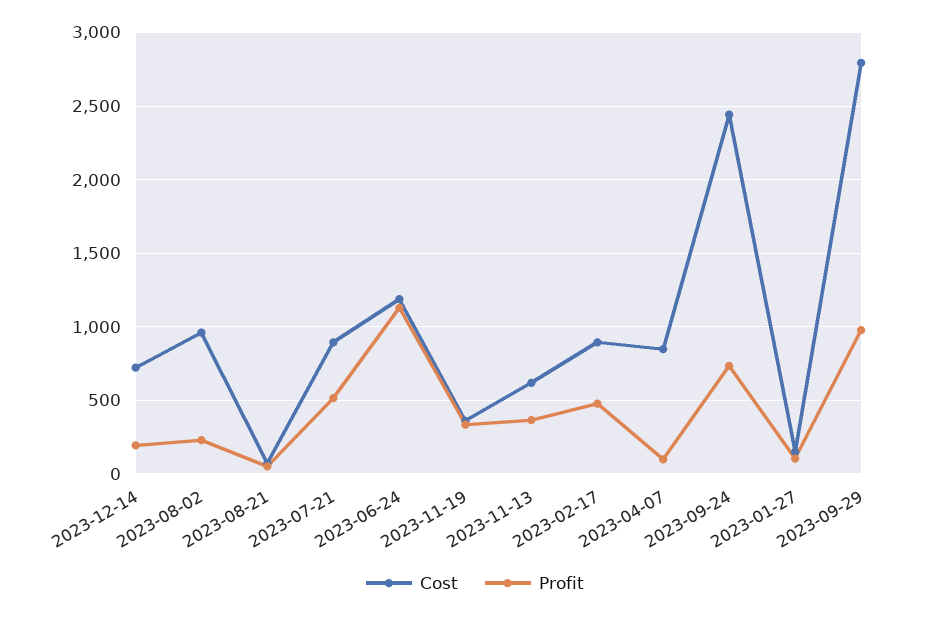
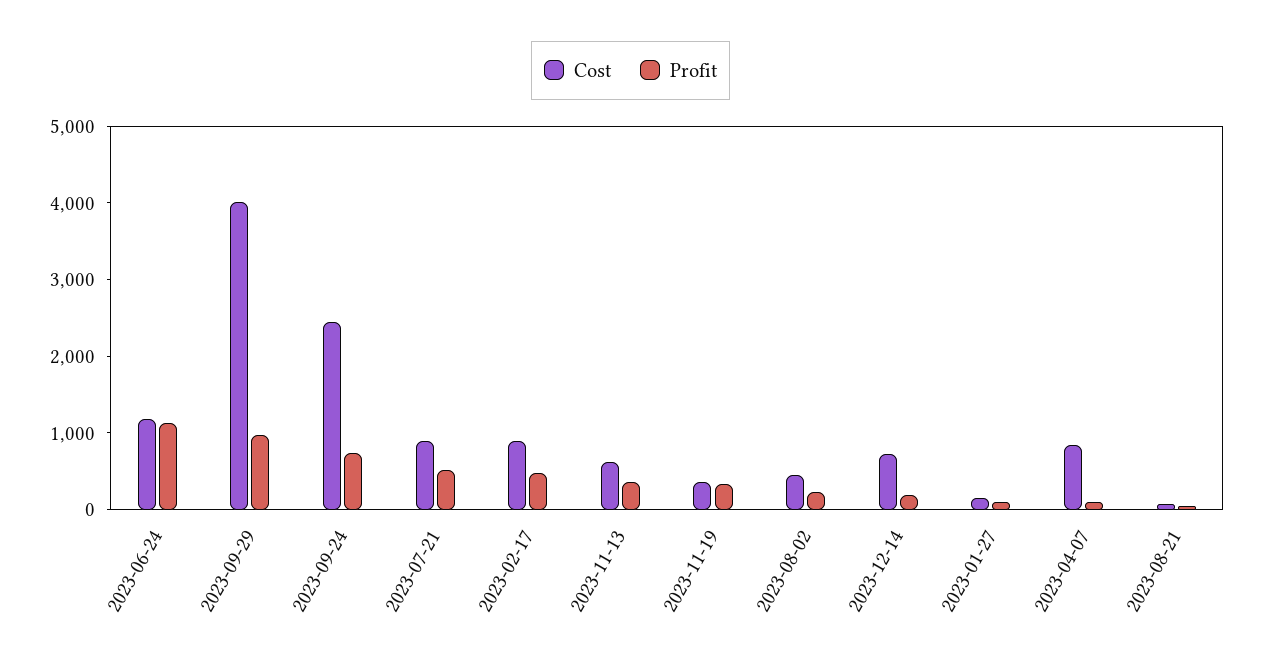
  {
    "Cost": {
      "2023-12-14": 700,
-     "2023-08-02": 950,
+     "2023-08-02": 400,
      "2023-08-21": 50,
      "2023-07-21": 900,
      "2023-06-24": 1200,
      "2023-11-19": 350,
      "2023-11-13": 600,
      "2023-02-17": 900,
      "2023-04-07": 850,
      "2023-09-24": 2450,
      "2023-01-27": 150,
-     "2023-09-29": 2800
+     "2023-09-29": 4000
    },
    "Profit": {
      "2023-12-14": 200,
      "2023-08-02": 250,
      "2023-08-21": 50,
      "2023-07-21": 500,
      "2023-06-24": 1150,
      "2023-11-19": 350,
      "2023-11-13": 350,
      "2023-02-17": 500,
      "2023-04-07": 100,
      "2023-09-24": 750,
      "2023-01-27": 100,
      "2023-09-29": 1000
    }
  }

